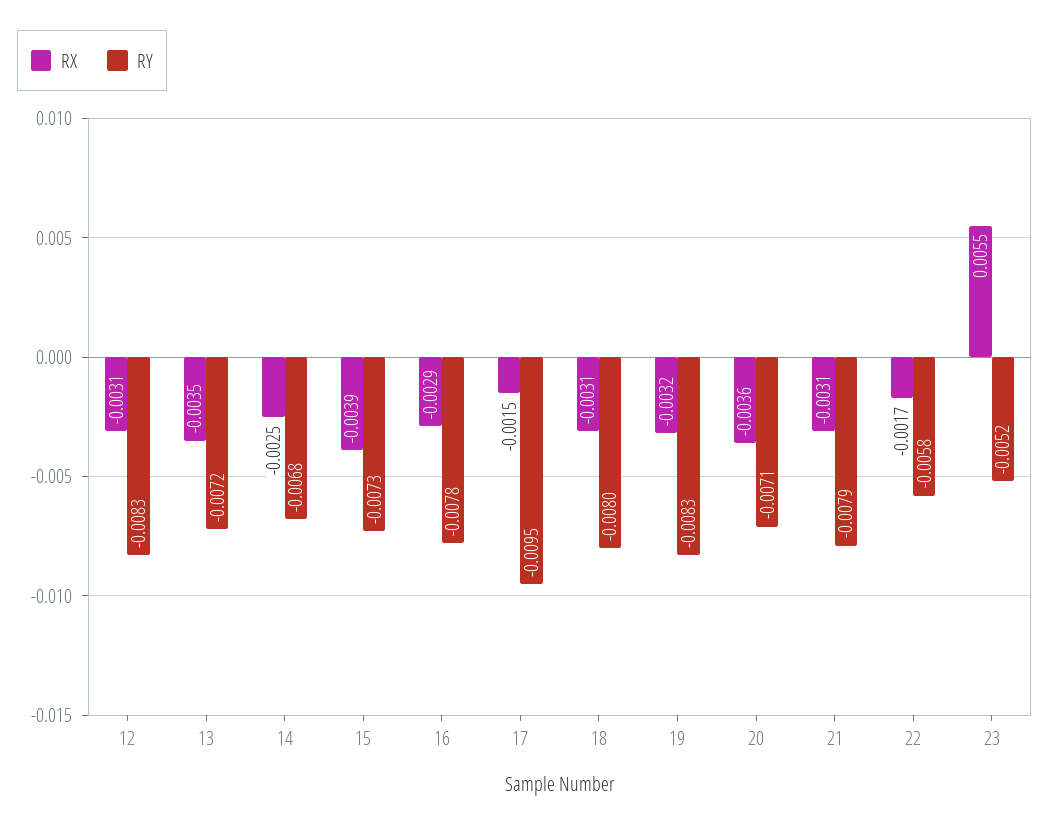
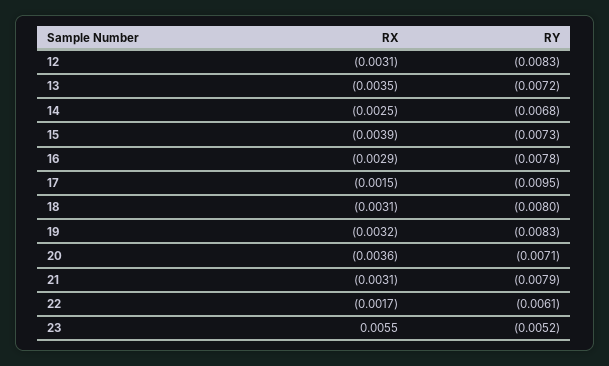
  {
    "RX": {
      "12": -0.0031,
      "13": -0.0035,
      "14": -0.0025,
      "15": -0.0039,
      "16": -0.0029,
      "17": -0.0015,
      "18": -0.0031,
      "19": -0.0032,
      "20": -0.0036,
      "21": -0.0031,
      "22": -0.0017,
      "23": 0.0055
    },
    "RY": {
      "12": -0.0083,
      "13": -0.0072,
      "14": -0.0068,
      "15": -0.0073,
      "16": -0.0078,
      "17": -0.0095,
      "18": -0.008,
      "19": -0.0083,
      "20": -0.0071,
      "21": -0.0079,
-     "22": -0.0058,
+     "22": -0.0061,
      "23": -0.0052
    }
  }

